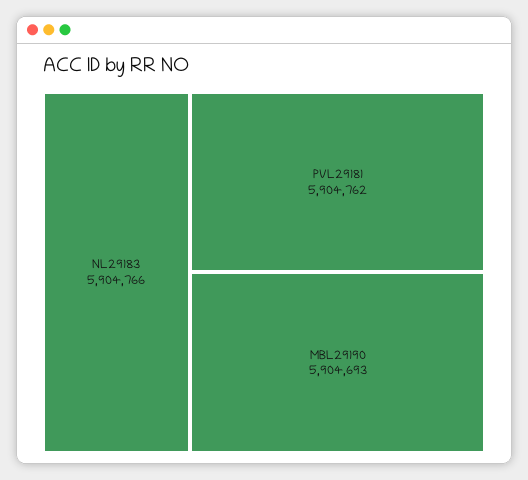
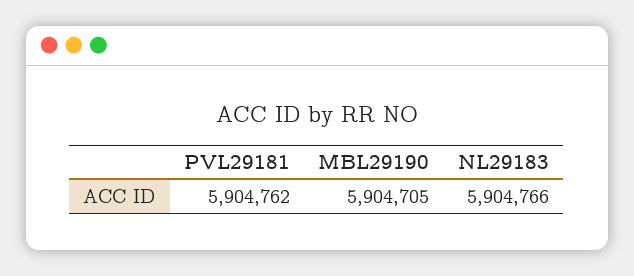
  {
    "NL29183": 5904766,
    "PVL29181": 5904762,
-   "MBL29190": 5904693
+   "MBL29190": 5904705
  }

